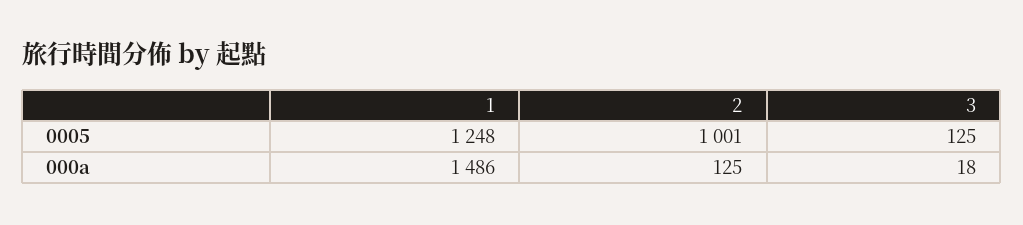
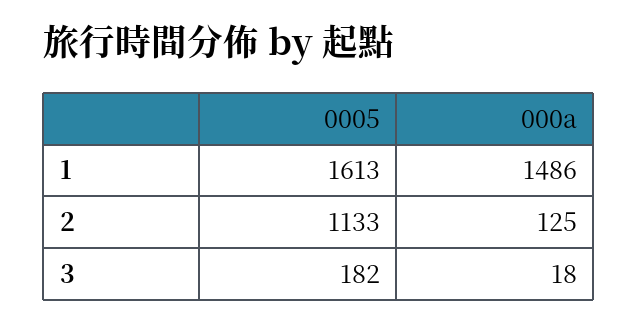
  {
    "1": {
-     "0005": 1248,
+     "0005": 1613,
      "000a": 1486
    },
    "2": {
-     "0005": 1001,
+     "0005": 1133,
      "000a": 125
    },
    "3": {
-     "0005": 125,
+     "0005": 182,
      "000a": 18
    }
  }

